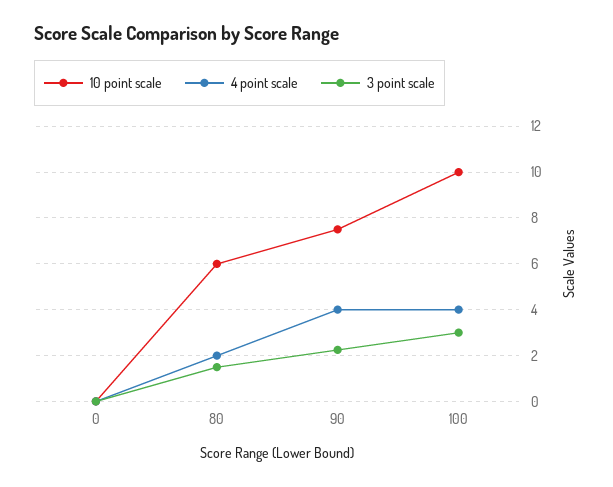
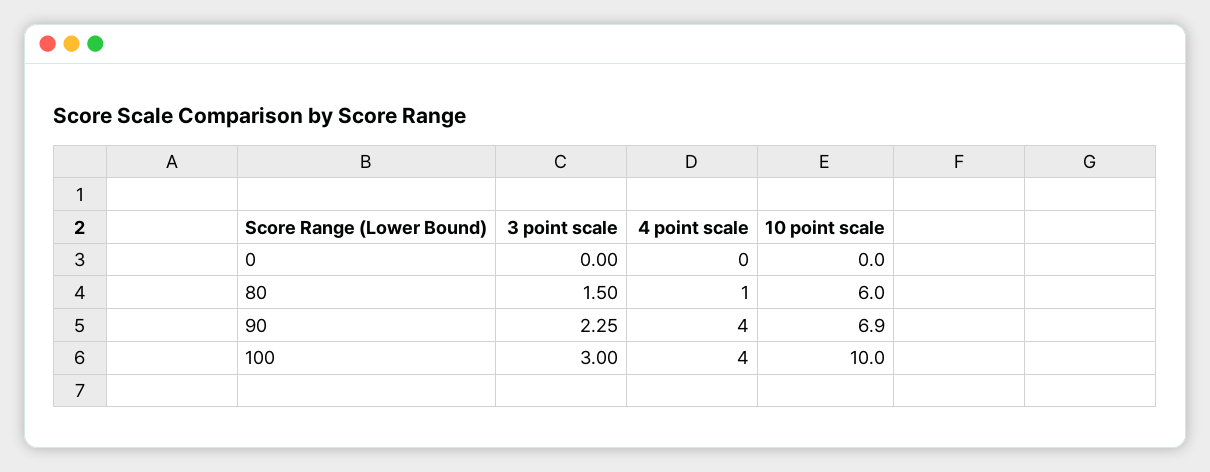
  {
    "10 point scale": {
      "0": 0,
      "80": 6,
-     "90": 7.5,
+     "90": 6.9,
      "100": 10
    },
    "4 point scale": {
      "0": 0,
-     "80": 2,
+     "80": 1,
      "90": 4,
      "100": 4
    },
    "3 point scale": {
      "0": 0,
      "80": 1.5,
      "90": 2.25,
      "100": 3
    }
  }

